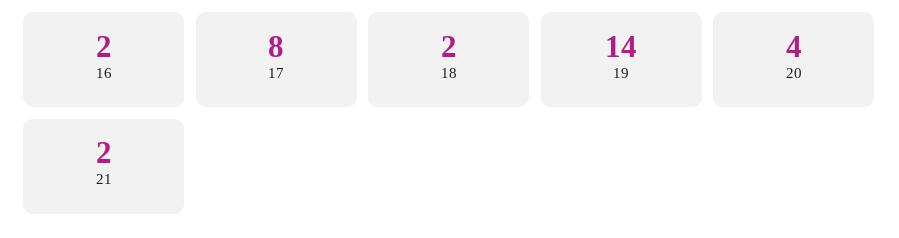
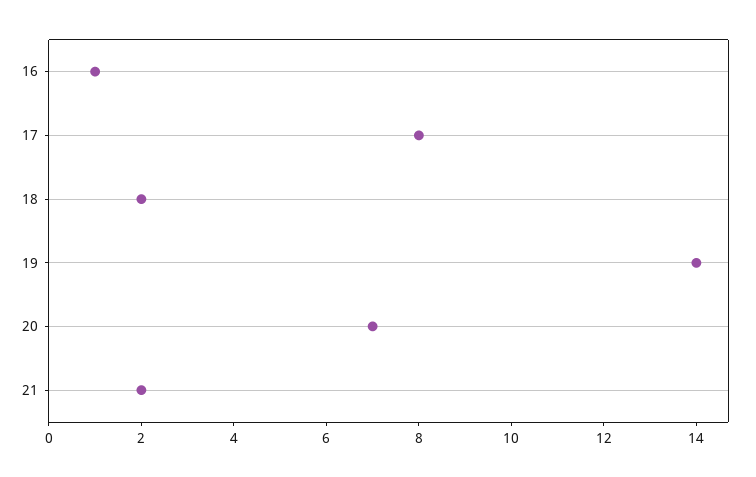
  {
-   "16": 2,
+   "16": 1,
    "17": 8,
    "18": 2,
    "19": 14,
-   "20": 4,
+   "20": 7,
    "21": 2
  }

